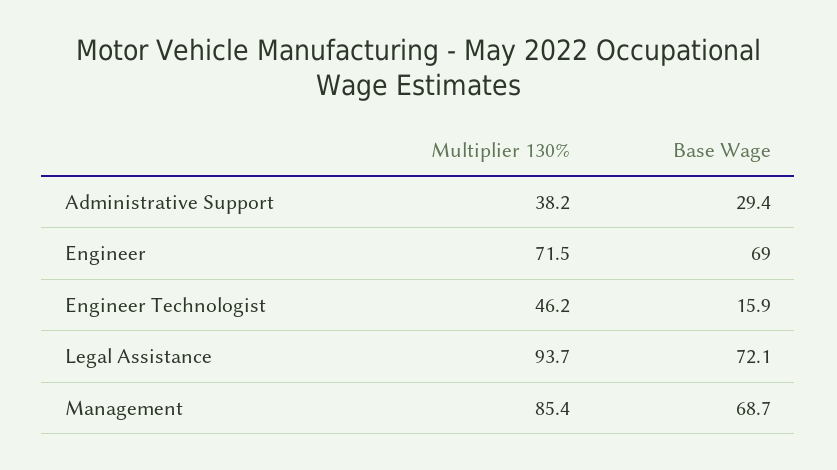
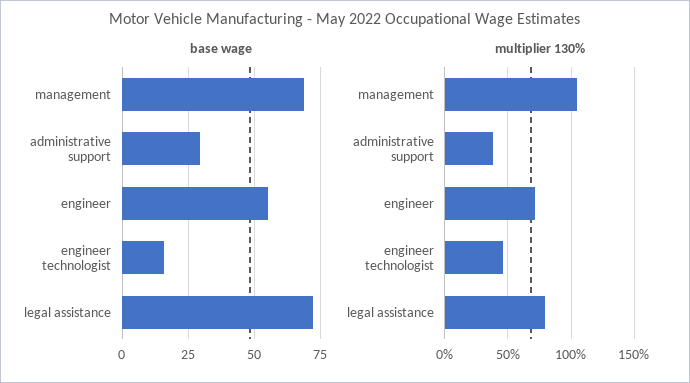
  {
    "Multiplier 130%": {
      "Administrative Support": 38.2,
      "Engineer": 71.5,
      "Engineer Technologist": 46.2,
-     "Legal Assistance": 93.7,
+     "Legal Assistance": 80,
-     "Management": 85.4
+     "Management": 105
    },
    "Base Wage": {
      "Administrative Support": 29.4,
-     "Engineer": 69,
+     "Engineer": 55,
      "Engineer Technologist": 15.9,
      "Legal Assistance": 72.1,
      "Management": 68.7
    }
  }

